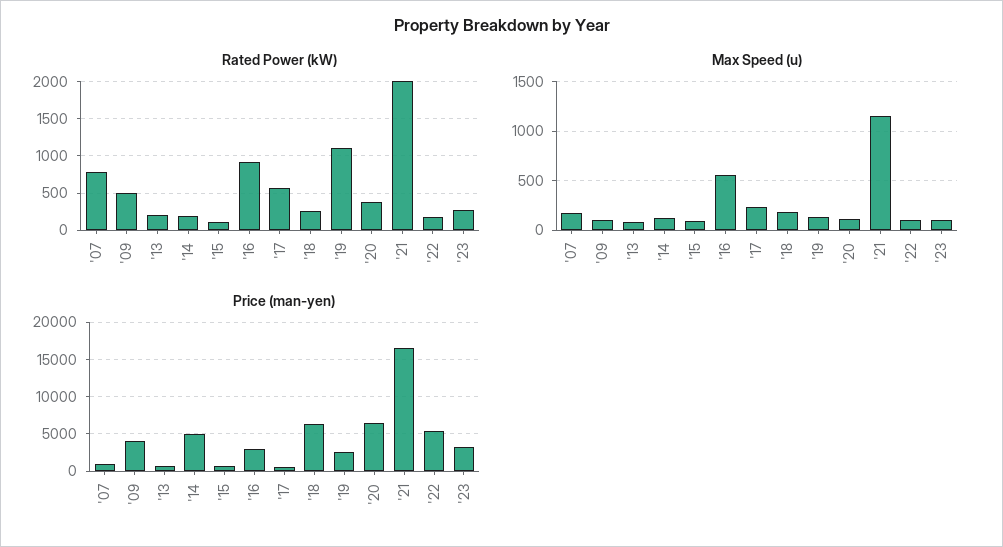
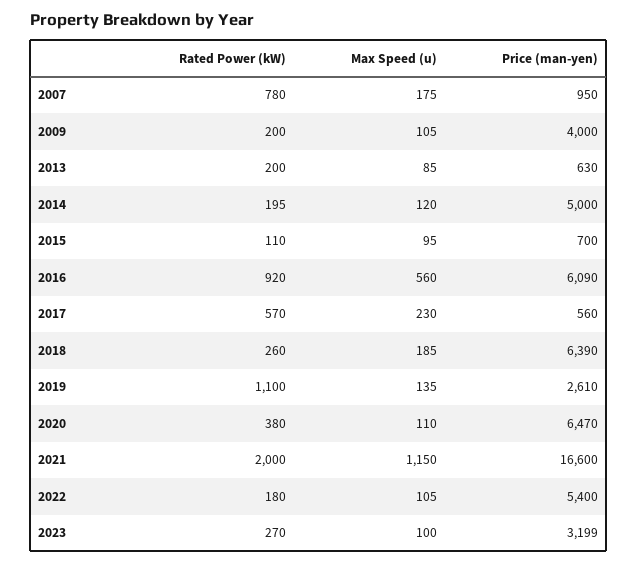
  {
    "Rated Power (kW)": {
      "'07": 780,
-     "'09": 500,
+     "'09": 200,
      "'13": 200,
      "'14": 195,
      "'15": 110,
      "'16": 920,
      "'17": 570,
      "'18": 260,
      "'19": 1100,
      "'20": 380,
      "'21": 2000,
      "'22": 180,
      "'23": 270
    },
    "Max Speed (u)": {
      "'07": 175,
      "'09": 105,
      "'13": 85,
      "'14": 120,
      "'15": 95,
      "'16": 560,
      "'17": 230,
      "'18": 185,
      "'19": 135,
      "'20": 110,
      "'21": 1150,
      "'22": 105,
      "'23": 100
    },
    "Price (man-yen)": {
      "'07": 950,
      "'09": 4000,
      "'13": 630,
      "'14": 5000,
      "'15": 700,
-     "'16": 3000,
+     "'16": 6090,
      "'17": 560,
      "'18": 6390,
      "'19": 2610,
      "'20": 6470,
      "'21": 16600,
      "'22": 5400,
      "'23": 3199
    }
  }

